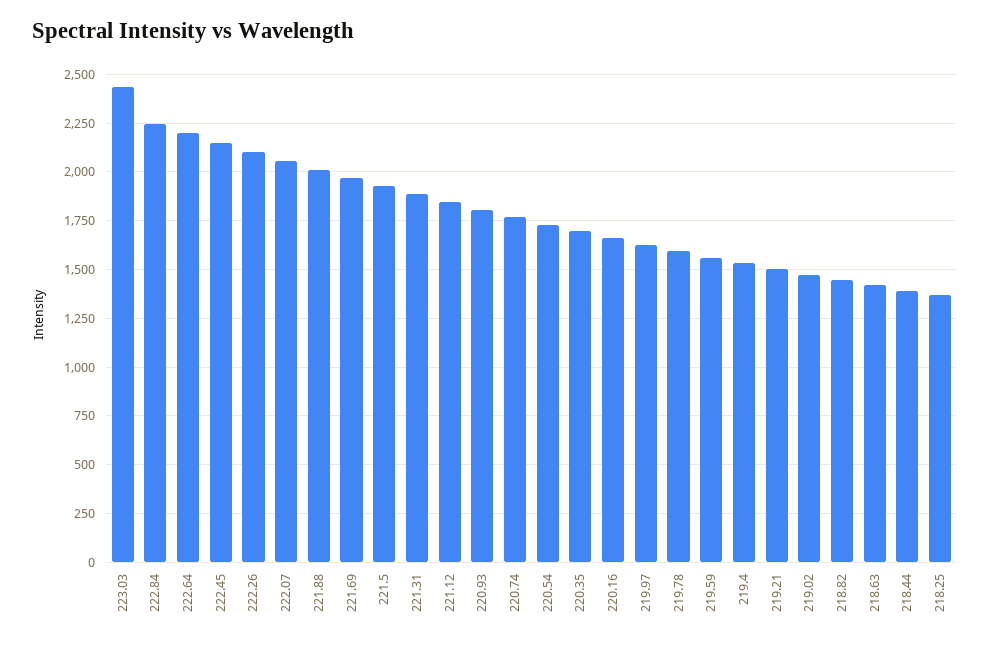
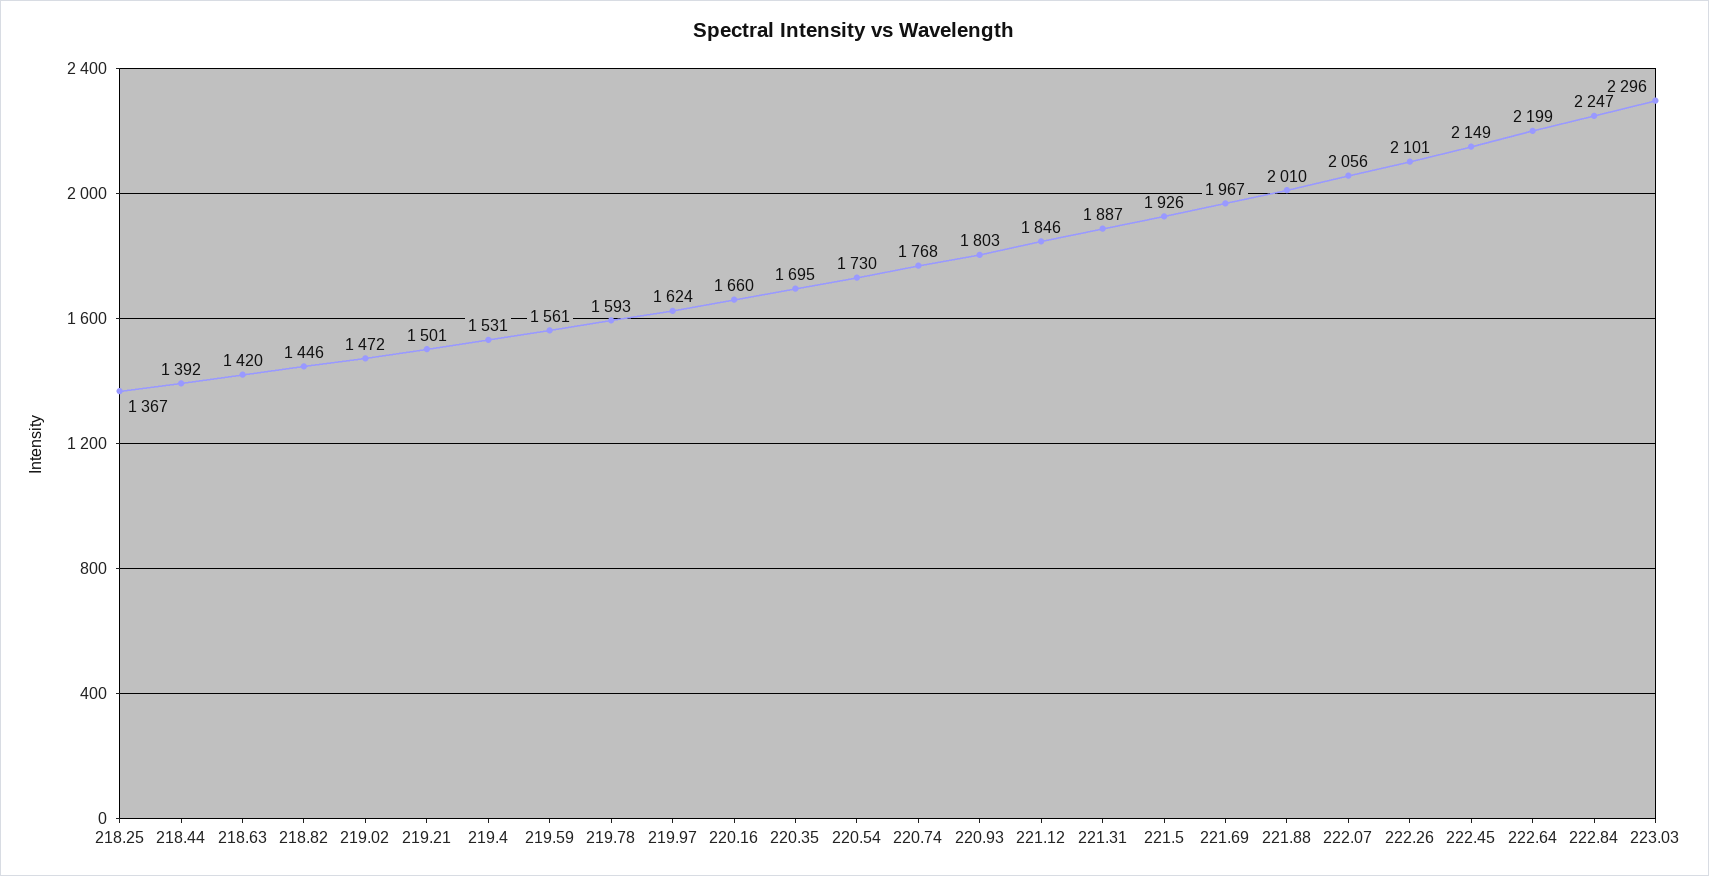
  {
-   "223.03": 2450,
+   "223.03": 2296,
    "222.84": 2247,
    "222.64": 2199,
    "222.45": 2149,
    "222.26": 2101,
    "222.07": 2056,
    "221.88": 2010,
    "221.69": 1967,
    "221.5": 1926,
    "221.31": 1887,
    "221.12": 1846,
    "220.93": 1803,
    "220.74": 1768,
    "220.54": 1730,
    "220.35": 1695,
    "220.16": 1660,
    "219.97": 1624,
    "219.78": 1593,
    "219.59": 1561,
    "219.4": 1531,
    "219.21": 1501,
    "219.02": 1472,
    "218.82": 1446,
    "218.63": 1420,
    "218.44": 1392,
    "218.25": 1367
  }

